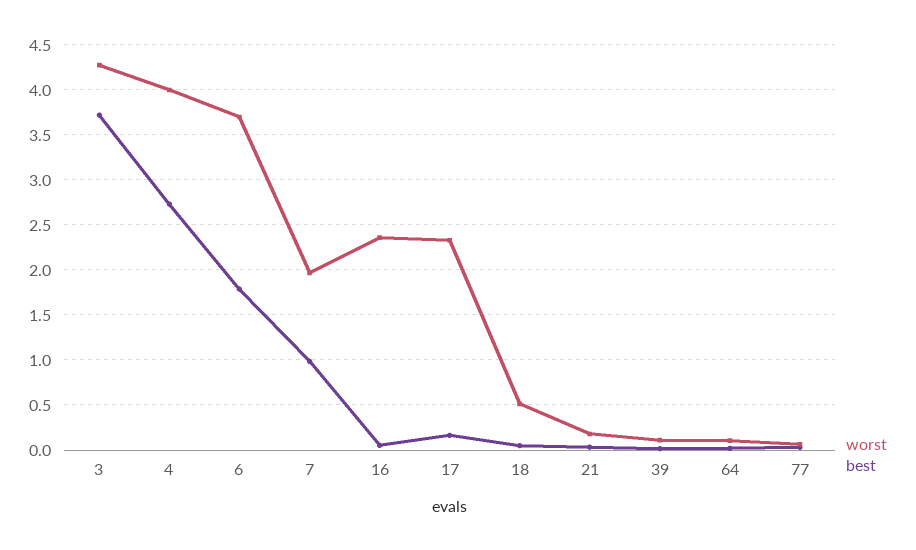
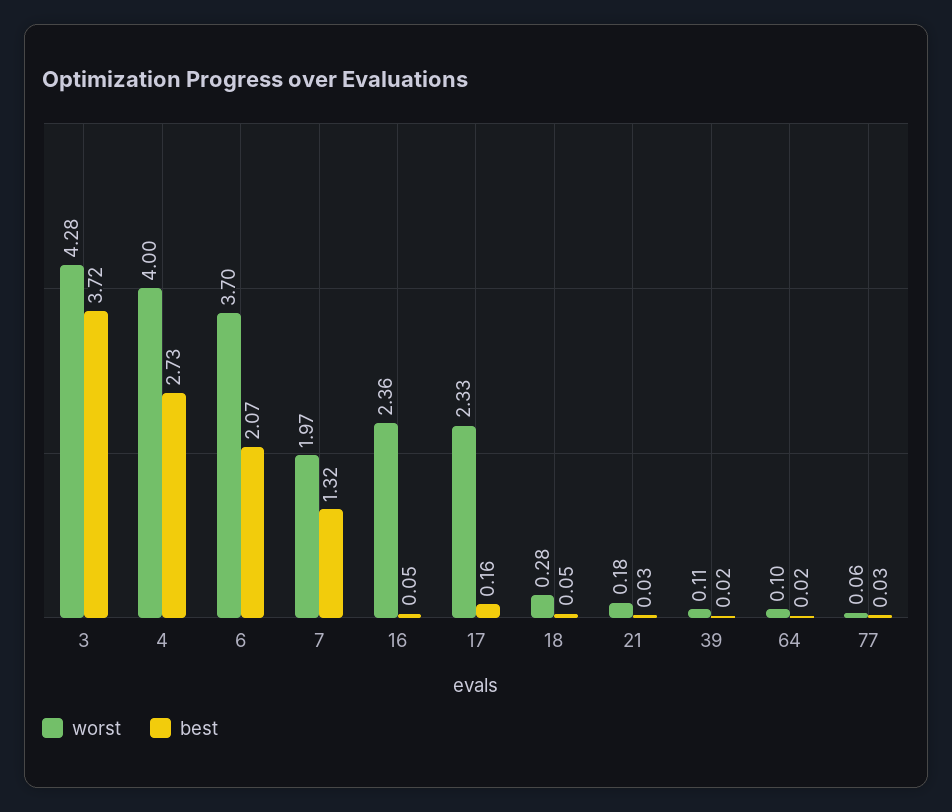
  {
    "worst": {
      "3": 4.28,
      "4": 4,
      "6": 3.7,
      "7": 1.97,
      "16": 2.36,
      "17": 2.33,
-     "18": 0.5,
+     "18": 0.28,
      "21": 0.18,
      "39": 0.11,
      "64": 0.1,
      "77": 0.06
    },
    "best": {
      "3": 3.72,
      "4": 2.73,
-     "6": 1.8,
+     "6": 2.07,
-     "7": 1,
+     "7": 1.32,
      "16": 0.05,
      "17": 0.16,
      "18": 0.05,
      "21": 0.03,
      "39": 0.02,
      "64": 0.02,
      "77": 0.03
    }
  }

